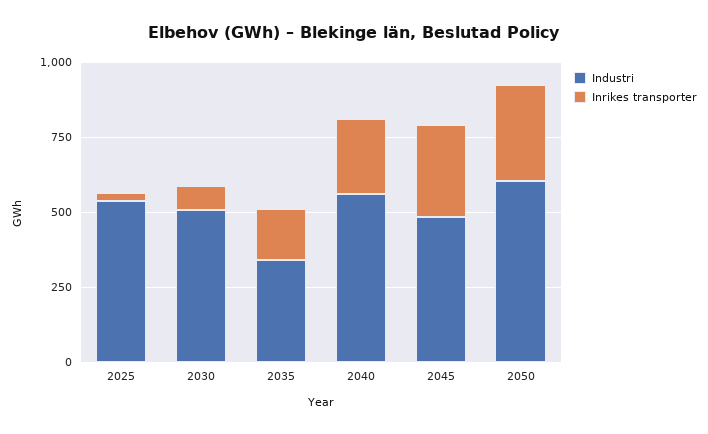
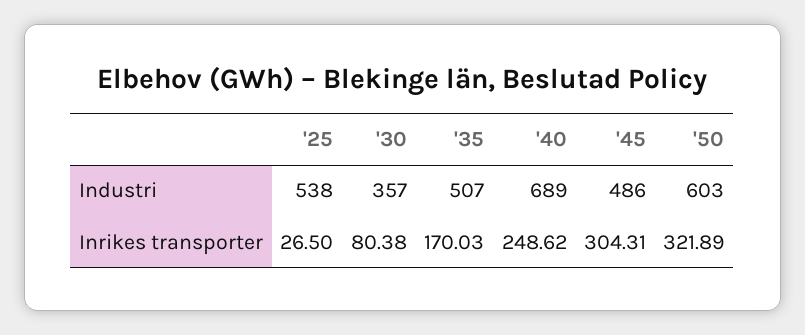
  {
    "Industri": {
      "2025": 538,
-     "2030": 500,
+     "2030": 357,
-     "2035": 350,
+     "2035": 507,
-     "2040": 550,
+     "2040": 689,
      "2045": 486,
      "2050": 603
    },
    "Inrikes transporter": {
      "2025": 26.5,
      "2030": 80.38,
      "2035": 170.03,
      "2040": 248.62,
      "2045": 304.31,
      "2050": 321.89
    }
  }

